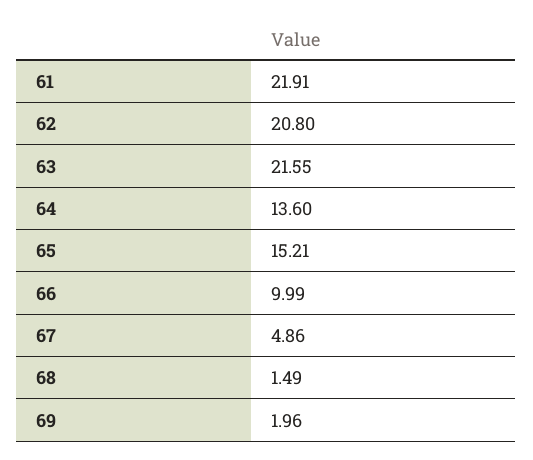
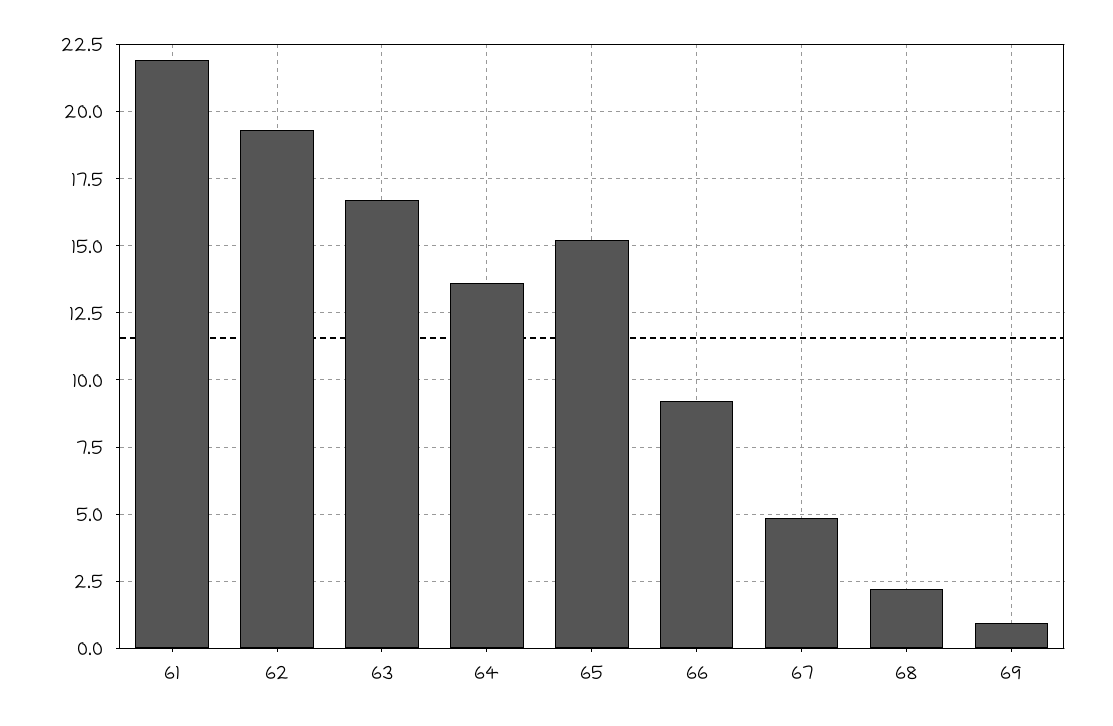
  {
    "61": 21.91,
-   "62": 20.8,
+   "62": 19.25,
-   "63": 21.55,
+   "63": 16.75,
    "64": 13.6,
    "65": 15.21,
-   "66": 9.99,
+   "66": 9.25,
    "67": 4.86,
-   "68": 1.49,
+   "68": 2.25,
-   "69": 1.96
+   "69": 1
  }

